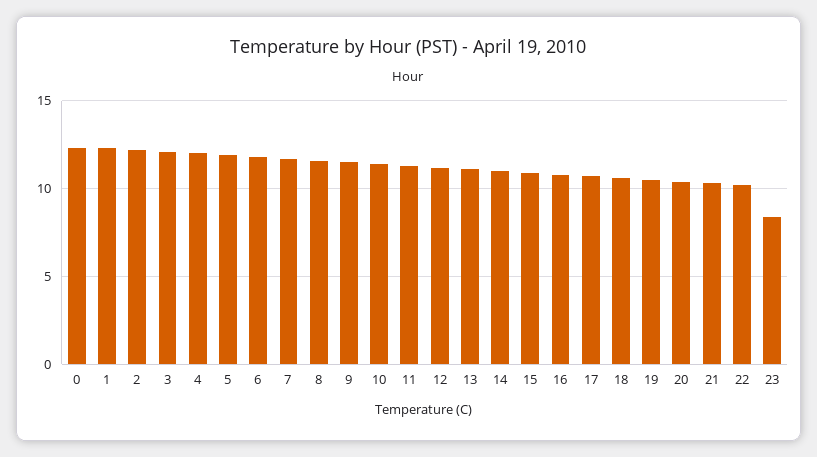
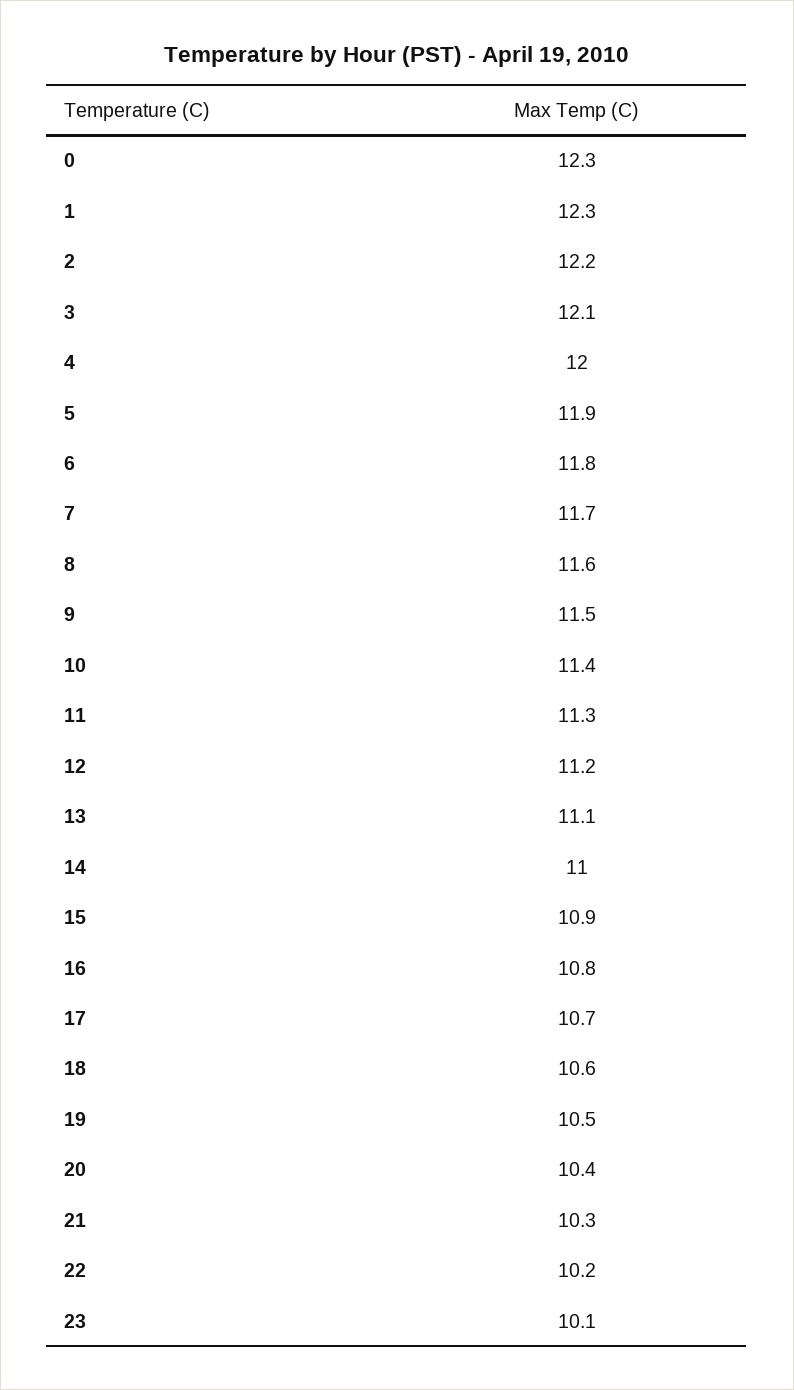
  {
    "0": 12.3,
    "1": 12.3,
    "2": 12.2,
    "3": 12.1,
    "4": 12,
    "5": 11.9,
    "6": 11.8,
    "7": 11.7,
    "8": 11.6,
    "9": 11.5,
    "10": 11.4,
    "11": 11.3,
    "12": 11.2,
    "13": 11.1,
    "14": 11,
    "15": 10.9,
    "16": 10.8,
    "17": 10.7,
    "18": 10.6,
    "19": 10.5,
    "20": 10.4,
    "21": 10.3,
    "22": 10.2,
-   "23": 8.5
+   "23": 10.1
  }

